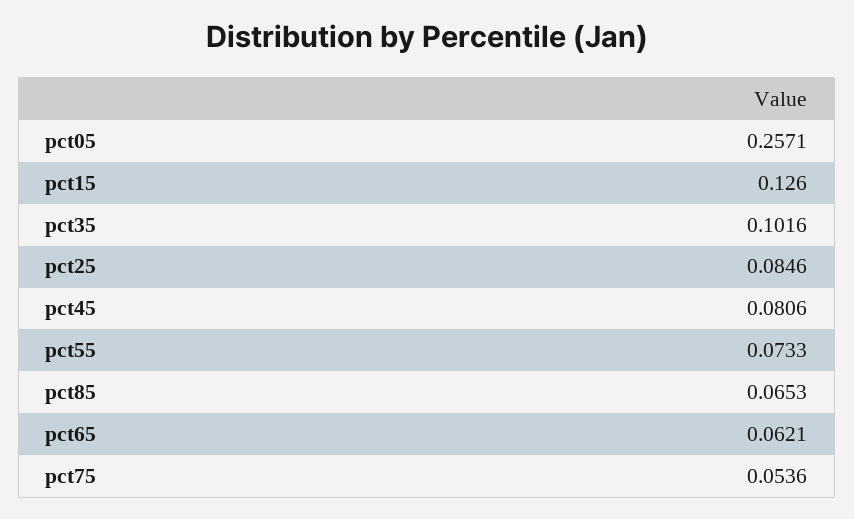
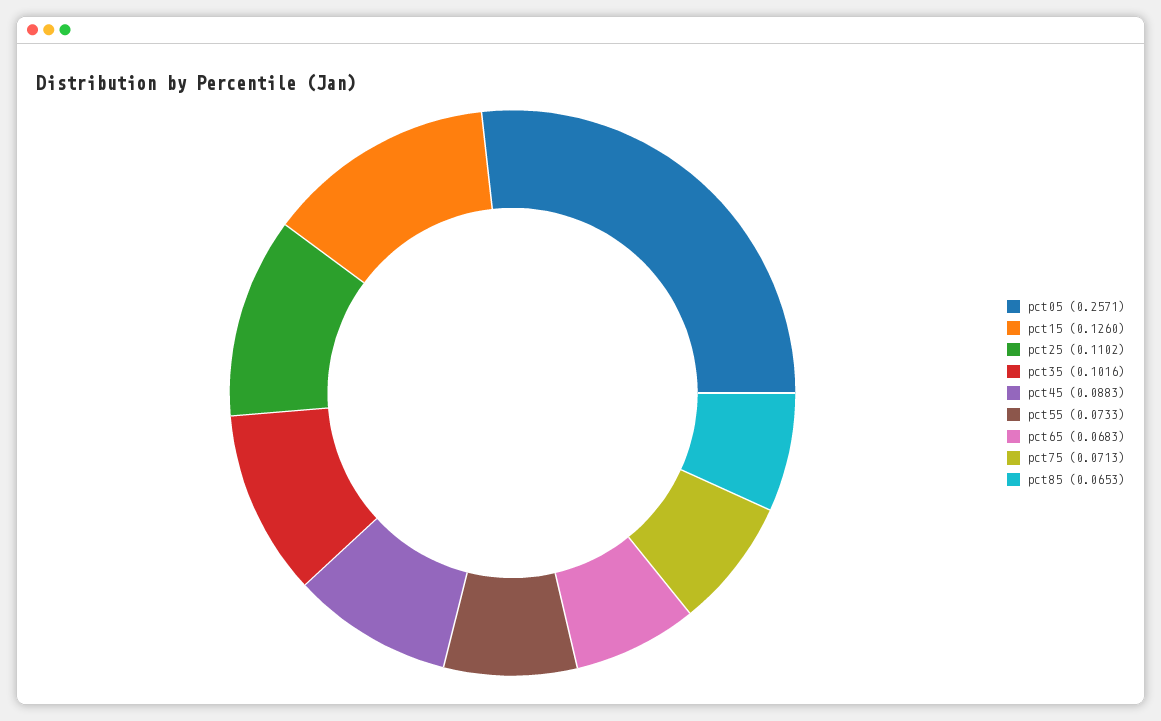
  {
    "pct05": 0.2571,
    "pct15": 0.126,
    "pct35": 0.1016,
-   "pct25": 0.0846,
+   "pct25": 0.1102,
-   "pct45": 0.0806,
+   "pct45": 0.0883,
    "pct55": 0.0733,
    "pct85": 0.0653,
-   "pct65": 0.0621,
+   "pct65": 0.0683,
-   "pct75": 0.0536
+   "pct75": 0.0713
  }

